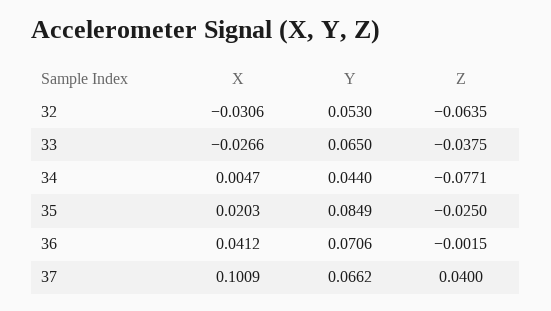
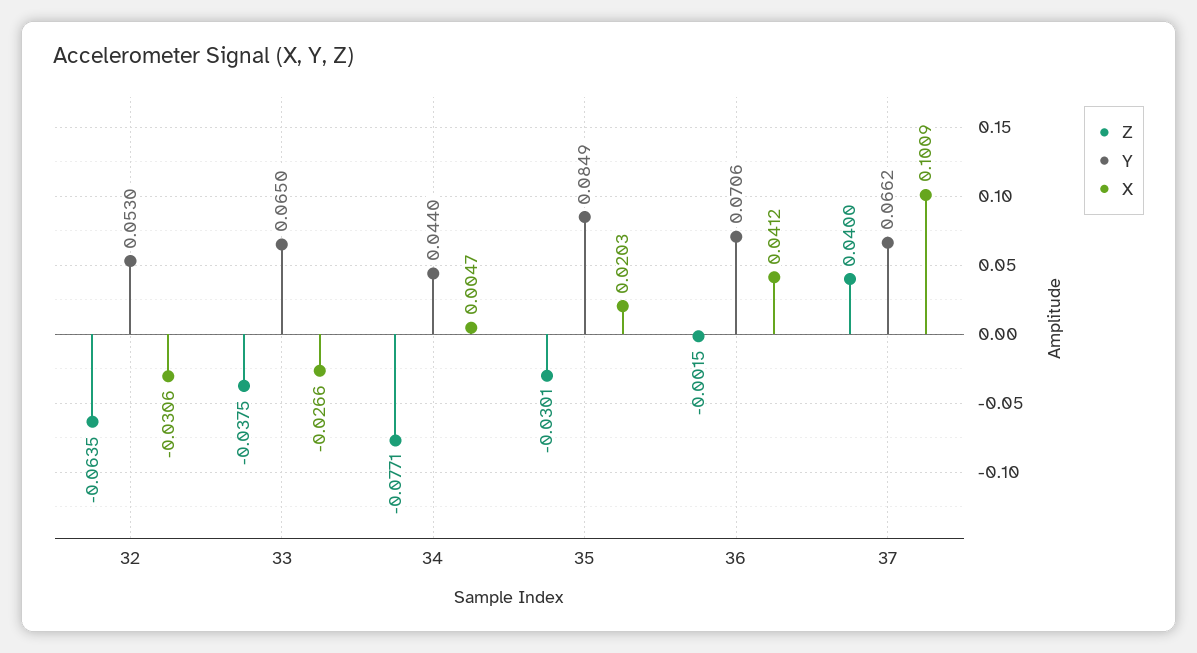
  {
    "X": {
      "32": -0.0306,
      "33": -0.0266,
      "34": 0.0047,
      "35": 0.0203,
      "36": 0.0412,
      "37": 0.1009
    },
    "Y": {
      "32": 0.053,
      "33": 0.065,
      "34": 0.044,
      "35": 0.0849,
      "36": 0.0706,
      "37": 0.0662
    },
    "Z": {
      "32": -0.0635,
      "33": -0.0375,
      "34": -0.0771,
-     "35": -0.025,
+     "35": -0.0301,
      "36": -0.0015,
      "37": 0.04
    }
  }

